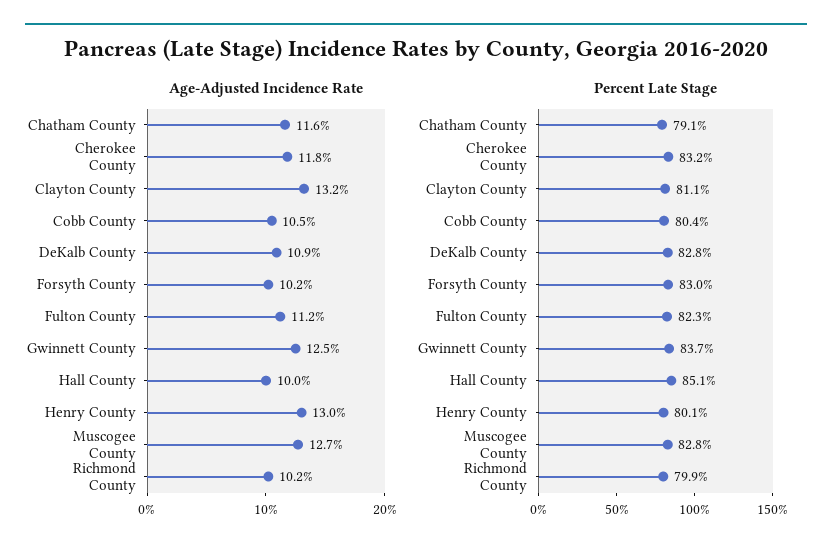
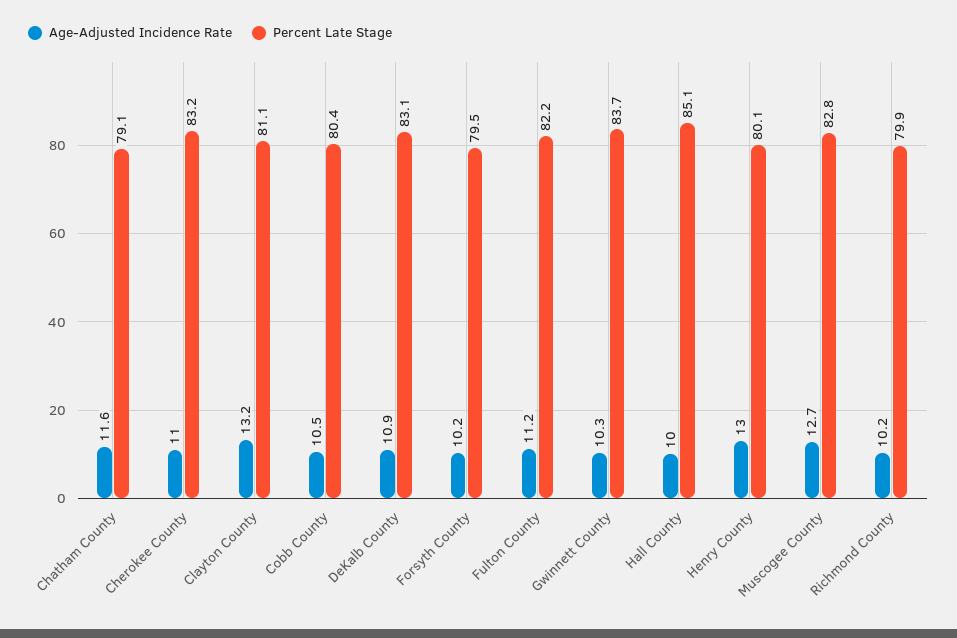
  {
    "Age-Adjusted Incidence Rate": {
      "Chatham County": 11.6,
-     "Cherokee County": 11.8,
+     "Cherokee County": 11,
      "Clayton County": 13.2,
      "Cobb County": 10.5,
      "DeKalb County": 10.9,
      "Forsyth County": 10.2,
      "Fulton County": 11.2,
-     "Gwinnett County": 12.5,
+     "Gwinnett County": 10.3,
      "Hall County": 10,
      "Henry County": 13,
      "Muscogee County": 12.7,
      "Richmond County": 10.2
    },
    "Percent Late Stage": {
      "Chatham County": 79.1,
      "Cherokee County": 83.2,
      "Clayton County": 81.1,
      "Cobb County": 80.4,
-     "DeKalb County": 82.8,
+     "DeKalb County": 83.1,
-     "Forsyth County": 83,
+     "Forsyth County": 79.5,
-     "Fulton County": 82.3,
+     "Fulton County": 82.2,
      "Gwinnett County": 83.7,
      "Hall County": 85.1,
      "Henry County": 80.1,
      "Muscogee County": 82.8,
      "Richmond County": 79.9
    }
  }

